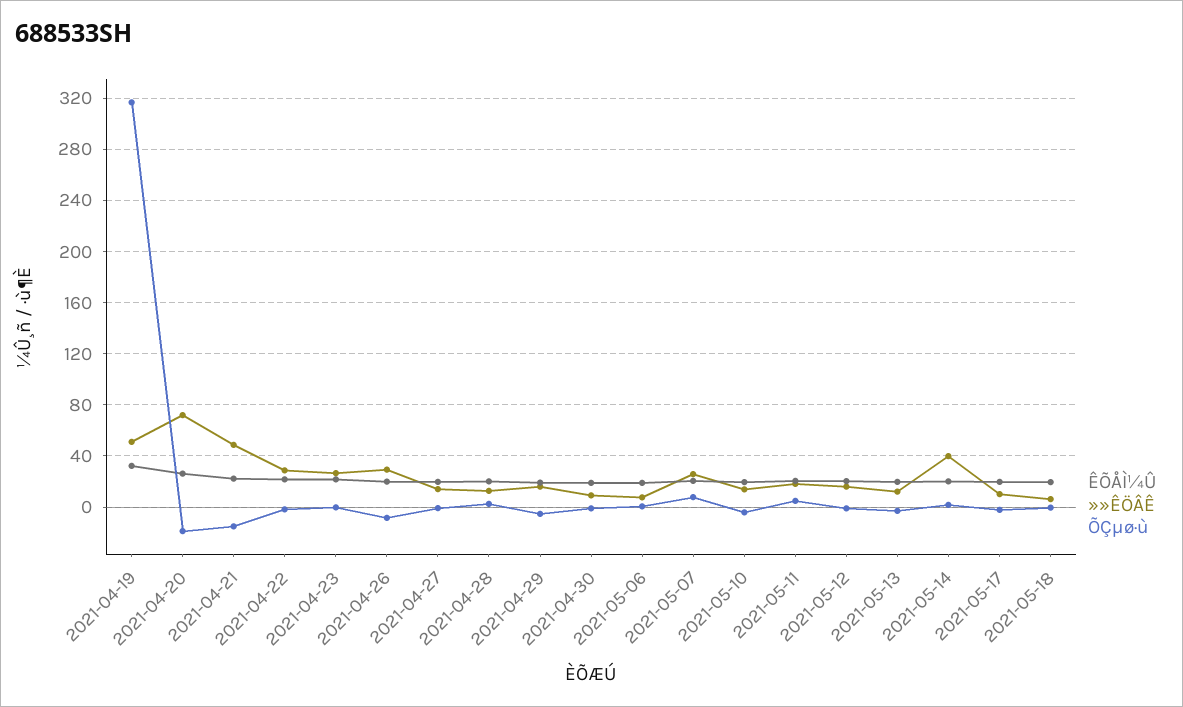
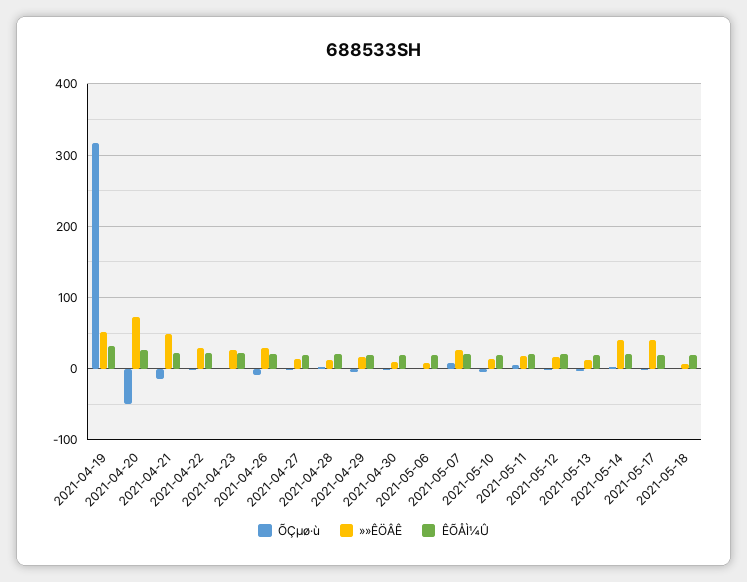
  {
    "ÊÕÅÌ¼Û": {
      "2021-04-19": 30,
      "2021-04-20": 25,
      "2021-04-21": 20,
      "2021-04-22": 20,
      "2021-04-23": 20,
      "2021-04-26": 20,
      "2021-04-27": 20,
      "2021-04-28": 20,
      "2021-04-29": 20,
      "2021-04-30": 20,
      "2021-05-06": 20,
      "2021-05-07": 20,
      "2021-05-10": 20,
      "2021-05-11": 20,
      "2021-05-12": 20,
      "2021-05-13": 20,
      "2021-05-14": 20,
      "2021-05-17": 20,
      "2021-05-18": 20
    },
    "»»ÊÖÂÊ": {
      "2021-04-19": 50,
      "2021-04-20": 70,
      "2021-04-21": 50,
      "2021-04-22": 30,
      "2021-04-23": 25,
      "2021-04-26": 30,
      "2021-04-27": 15,
      "2021-04-28": 15,
      "2021-04-29": 15,
      "2021-04-30": 10,
      "2021-05-06": 10,
      "2021-05-07": 25,
      "2021-05-10": 15,
      "2021-05-11": 20,
      "2021-05-12": 15,
      "2021-05-13": 10,
      "2021-05-14": 40,
-     "2021-05-17": 10,
+     "2021-05-17": 40,
      "2021-05-18": 5
    },
    "ÕÇµø·ù": {
      "2021-04-19": 315,
-     "2021-04-20": -20,
+     "2021-04-20": -50,
      "2021-04-21": -15,
      "2021-04-22": 0,
      "2021-04-23": 0,
      "2021-04-26": -10,
      "2021-04-27": 0,
      "2021-04-28": 0,
      "2021-04-29": -5,
      "2021-04-30": 0,
      "2021-05-06": 0,
      "2021-05-07": 10,
      "2021-05-10": -5,
      "2021-05-11": 5,
      "2021-05-12": 0,
      "2021-05-13": -5,
      "2021-05-14": 0,
      "2021-05-17": 0,
      "2021-05-18": 0
    }
  }

